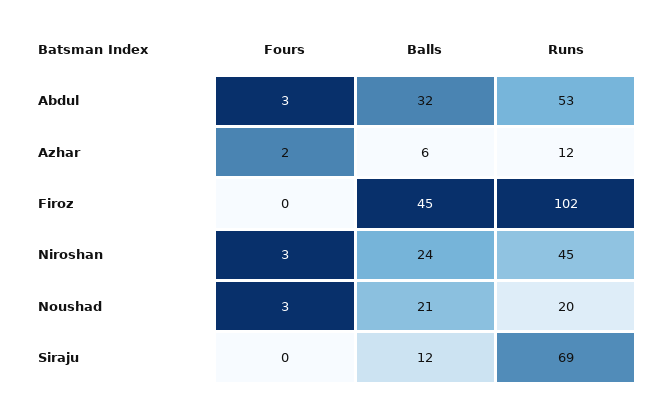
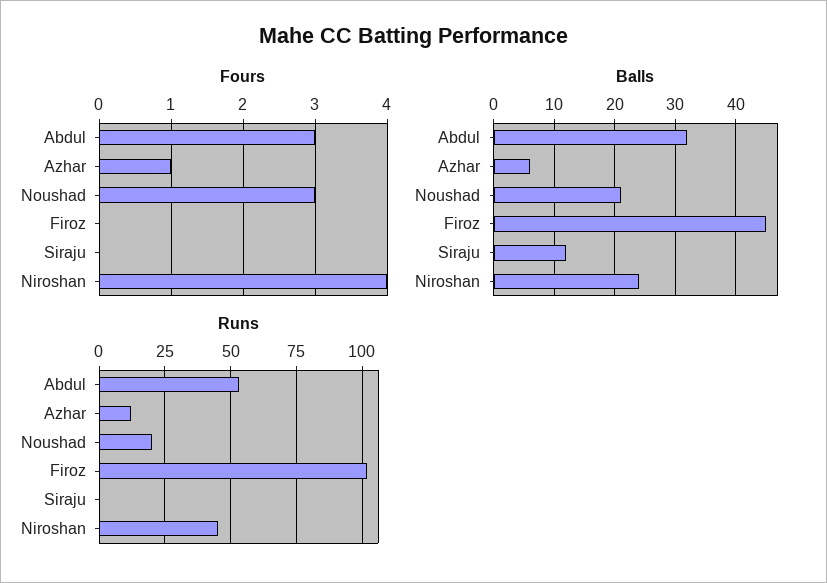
  {
    "Fours": {
      "Abdul": 3,
-     "Azhar": 2,
+     "Azhar": 1,
      "Firoz": 0,
-     "Niroshan": 3,
+     "Niroshan": 4,
      "Noushad": 3,
      "Siraju": 0
    },
    "Balls": {
      "Abdul": 32,
      "Azhar": 6,
      "Firoz": 45,
      "Niroshan": 24,
      "Noushad": 21,
      "Siraju": 12
    },
    "Runs": {
      "Abdul": 53,
      "Azhar": 12,
      "Firoz": 102,
      "Niroshan": 45,
      "Noushad": 20,
-     "Siraju": 69
+     "Siraju": 0
    }
  }

